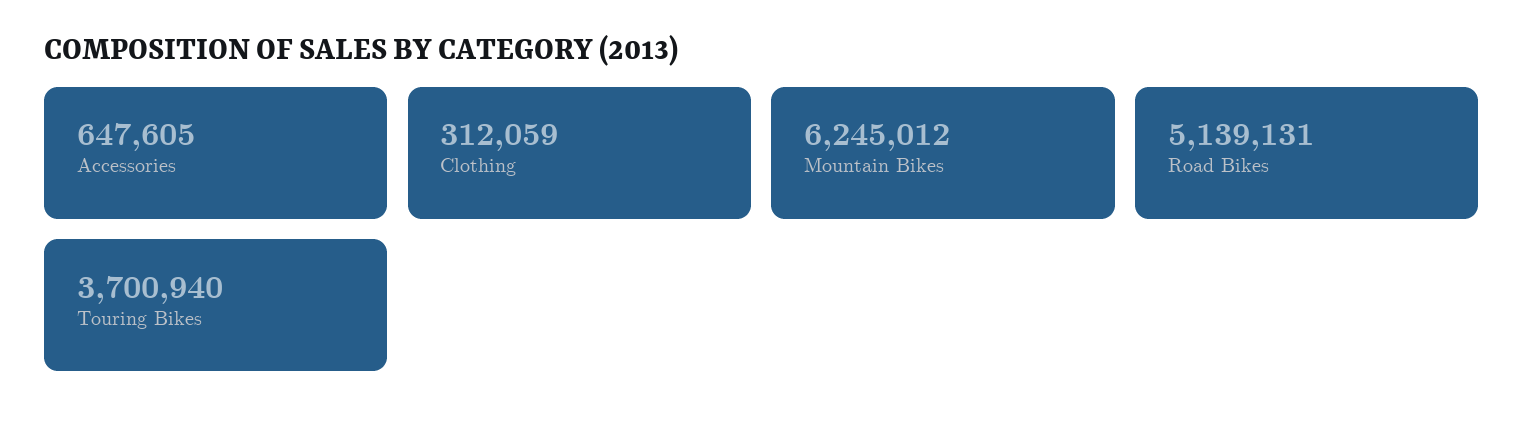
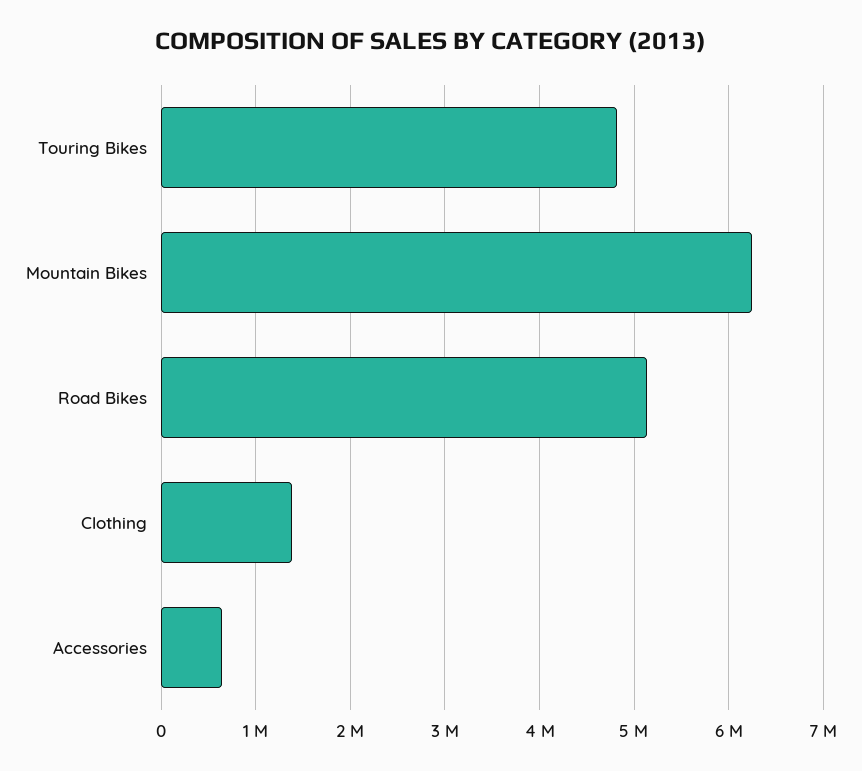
  {
    "Accessories": 647605,
-   "Clothing": 312059,
+   "Clothing": 1400000,
    "Mountain Bikes": 6245012,
    "Road Bikes": 5139131,
-   "Touring Bikes": 3700940
+   "Touring Bikes": 4800000
  }

